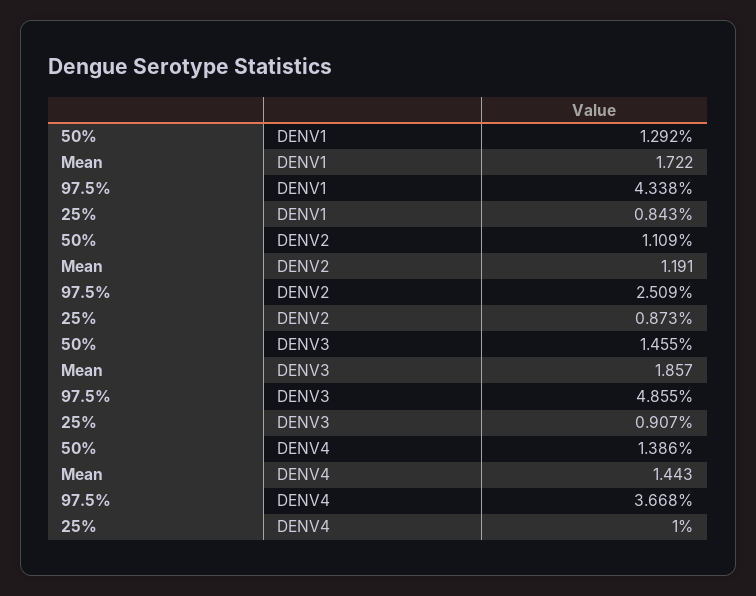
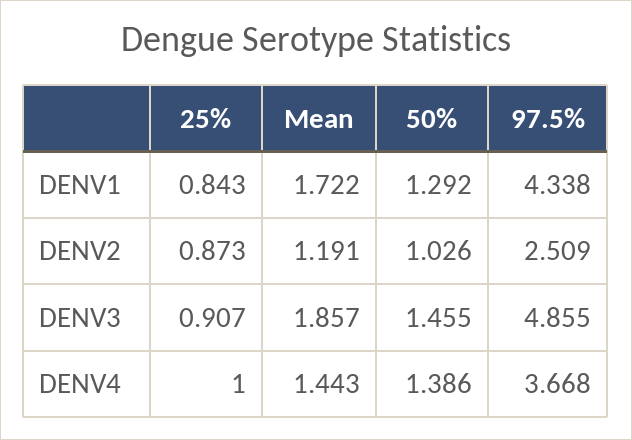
  {
    "50%": {
      "DENV1": 1.292,
-     "DENV2": 1.109,
+     "DENV2": 1.026,
      "DENV3": 1.455,
      "DENV4": 1.386
    },
    "Mean": {
      "DENV1": 1.722,
      "DENV2": 1.191,
      "DENV3": 1.857,
      "DENV4": 1.443
    },
    "97.5%": {
      "DENV1": 4.338,
      "DENV2": 2.509,
      "DENV3": 4.855,
      "DENV4": 3.668
    },
    "25%": {
      "DENV1": 0.843,
      "DENV2": 0.873,
      "DENV3": 0.907,
      "DENV4": 1
    }
  }

